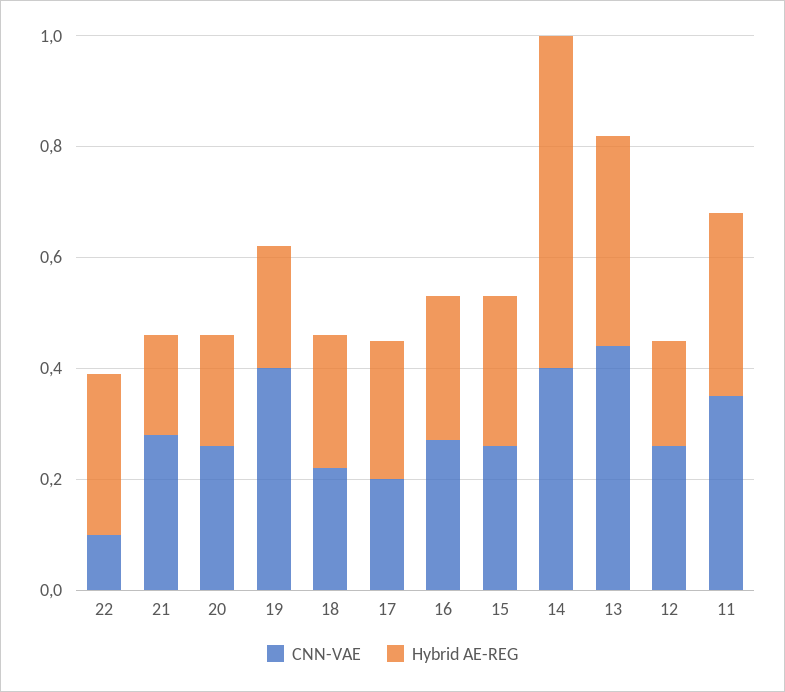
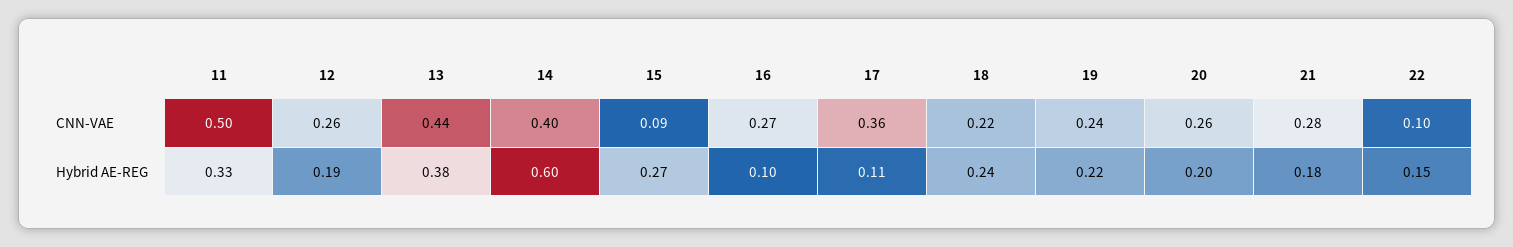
  {
    "CNN-VAE": {
      "22": 0.1,
      "21": 0.28,
      "20": 0.26,
-     "19": 0.4,
+     "19": 0.24,
      "18": 0.22,
-     "17": 0.2,
+     "17": 0.36,
      "16": 0.27,
-     "15": 0.25,
+     "15": 0.09,
      "14": 0.4,
      "13": 0.44,
      "12": 0.26,
-     "11": 0.35
+     "11": 0.5
    },
    "Hybrid AE-REG": {
-     "22": 0.3,
+     "22": 0.15,
      "21": 0.18,
      "20": 0.2,
      "19": 0.22,
      "18": 0.24,
-     "17": 0.25,
+     "17": 0.11,
-     "16": 0.25,
+     "16": 0.1,
      "15": 0.27,
      "14": 0.6,
      "13": 0.38,
      "12": 0.19,
      "11": 0.33
    }
  }

